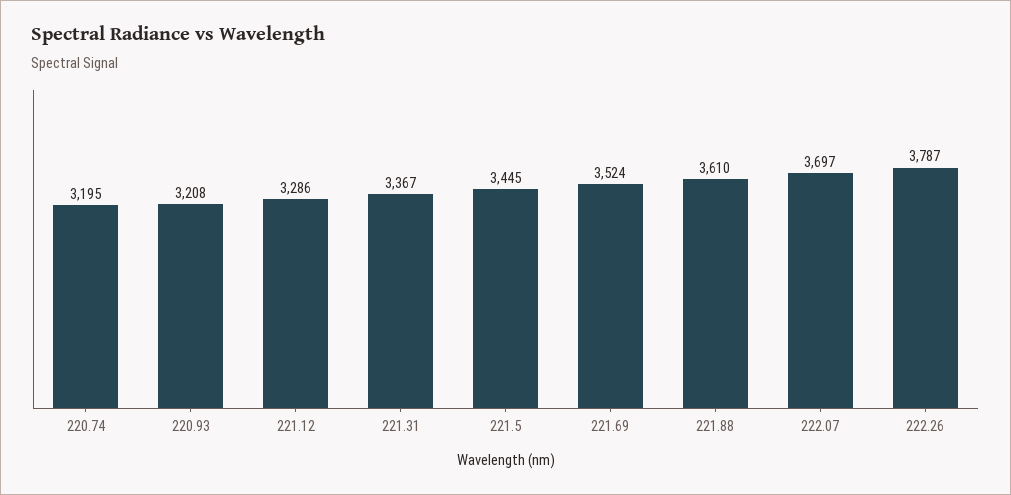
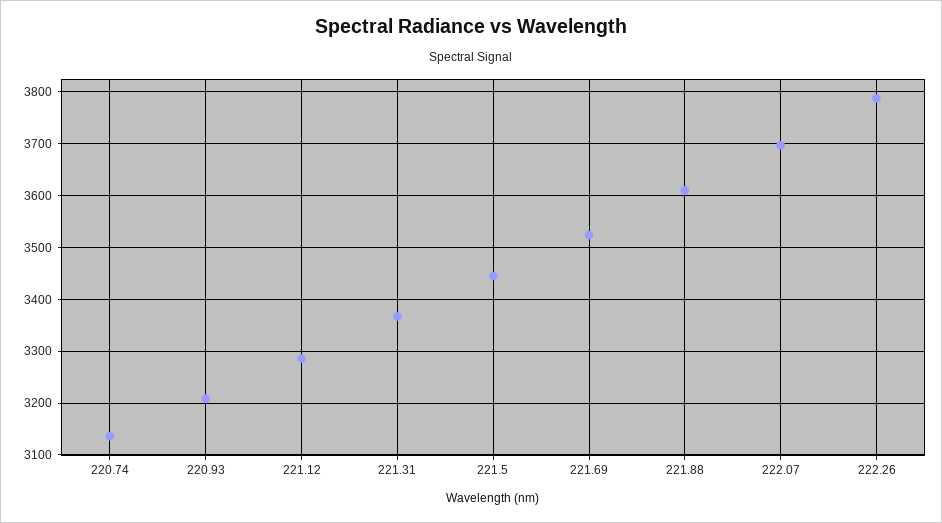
  {
-   "220.74": 3195,
+   "220.74": 3140,
    "220.93": 3208,
    "221.12": 3286,
    "221.31": 3367,
    "221.5": 3445,
    "221.69": 3524,
    "221.88": 3610,
    "222.07": 3697,
    "222.26": 3787
  }

